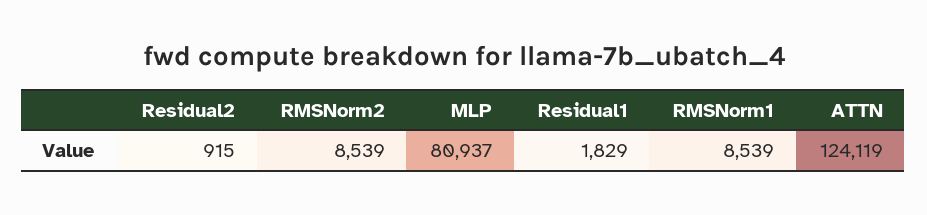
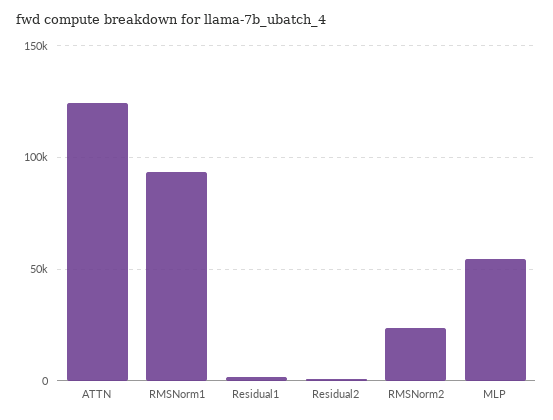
  {
    "Residual2": 915,
-   "RMSNorm2": 8539,
+   "RMSNorm2": 25000,
-   "MLP": 80937,
+   "MLP": 55000,
    "Residual1": 1829,
-   "RMSNorm1": 8539,
+   "RMSNorm1": 95000,
    "ATTN": 124119
  }

